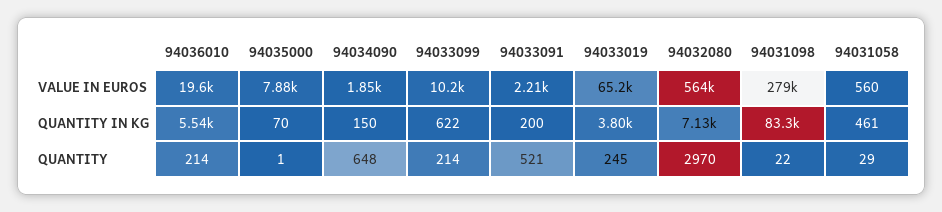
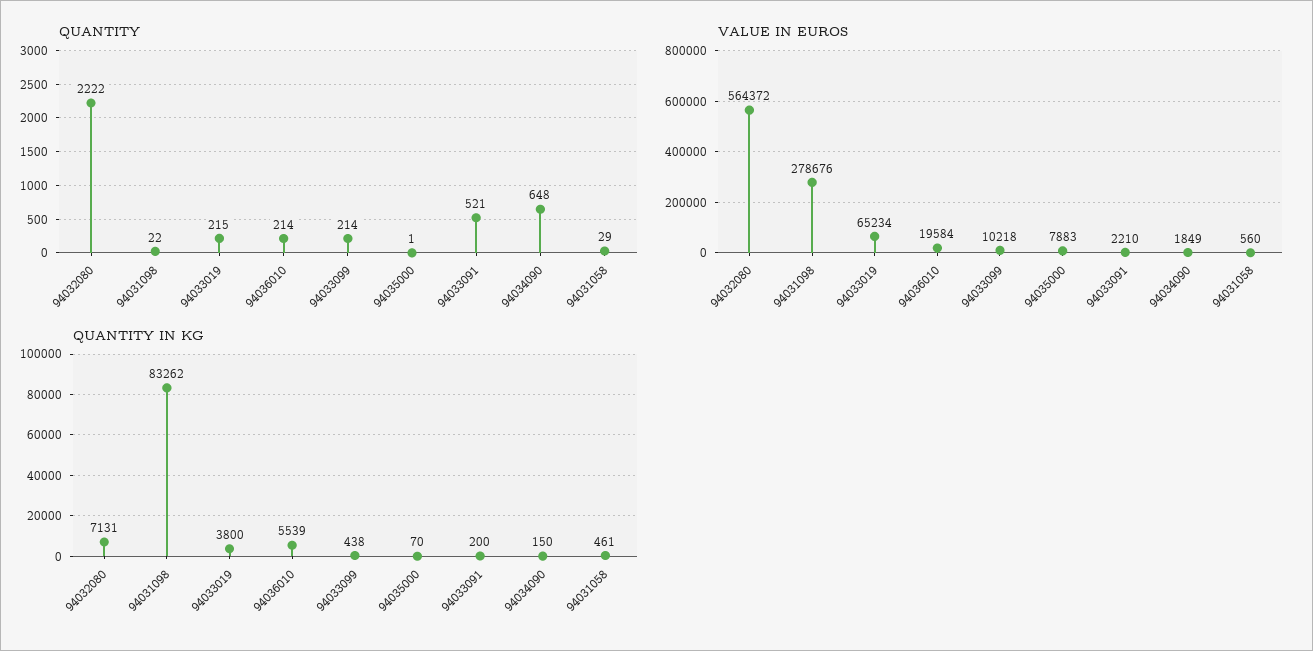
  {
    "VALUE IN EUROS": {
      "94036010": 19584,
      "94035000": 7883,
      "94034090": 1849,
      "94033099": 10218,
      "94033091": 2210,
      "94033019": 65234,
      "94032080": 564372,
      "94031098": 278676,
      "94031058": 560
    },
    "QUANTITY IN KG": {
      "94036010": 5539,
      "94035000": 70,
      "94034090": 150,
-     "94033099": 622,
+     "94033099": 438,
      "94033091": 200,
      "94033019": 3800,
      "94032080": 7131,
      "94031098": 83262,
      "94031058": 461
    },
    "QUANTITY": {
      "94036010": 214,
      "94035000": 1,
      "94034090": 648,
      "94033099": 214,
      "94033091": 521,
-     "94033019": 245,
+     "94033019": 215,
-     "94032080": 2970,
+     "94032080": 2222,
      "94031098": 22,
      "94031058": 29
    }
  }

